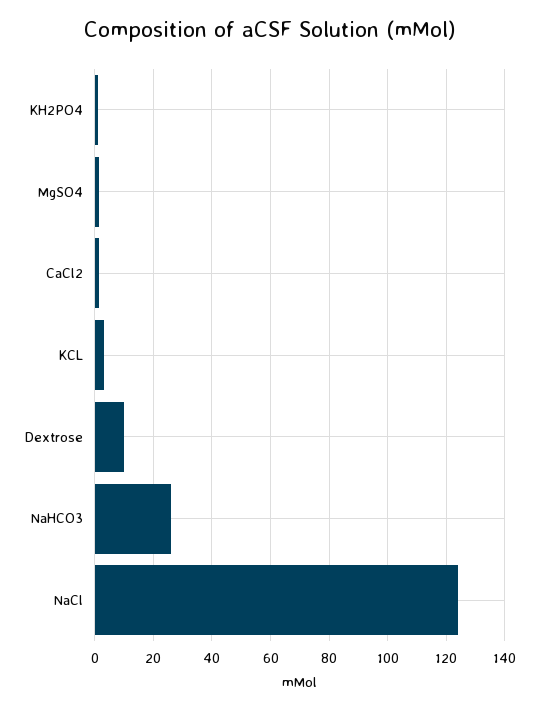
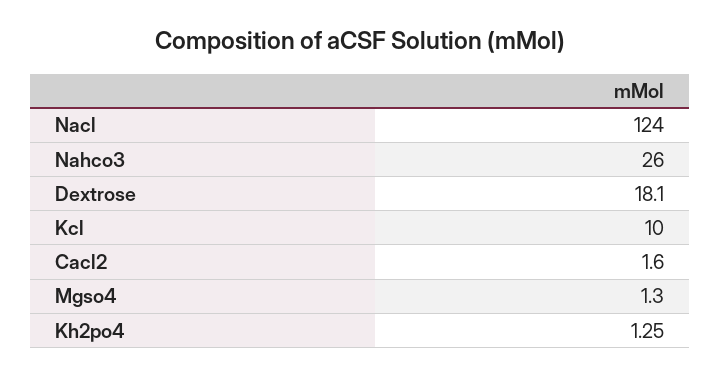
  {
    "KH2PO4": 1.25,
    "MgSO4": 1.3,
    "CaCl2": 1.6,
-   "KCL": 2.5,
+   "KCL": 10,
-   "Dextrose": 10,
+   "Dextrose": 18.1,
    "NaHCO3": 26,
    "NaCl": 124
  }

